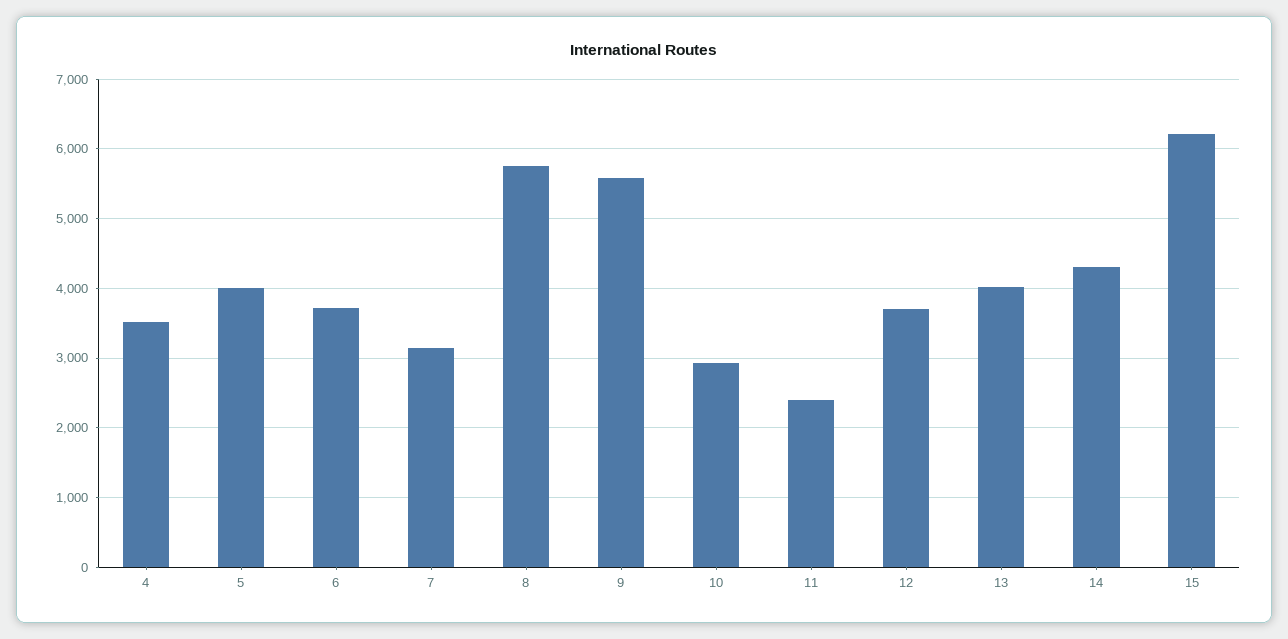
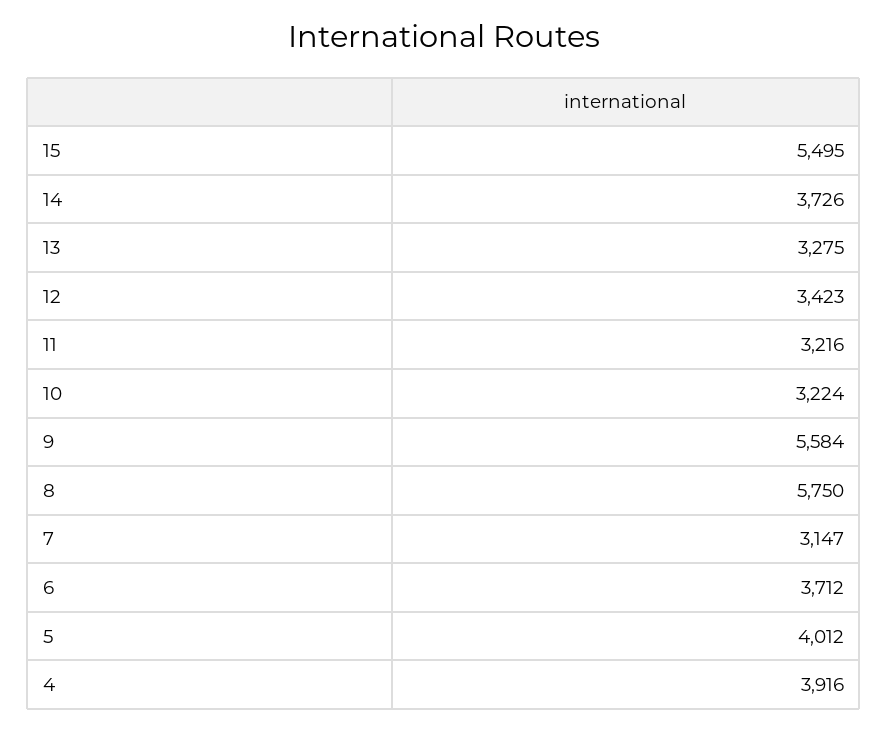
  {
-   "4": 3500,
+   "4": 3916,
    "5": 4012,
    "6": 3712,
    "7": 3147,
    "8": 5750,
    "9": 5584,
-   "10": 2900,
+   "10": 3224,
-   "11": 2400,
+   "11": 3216,
-   "12": 3700,
+   "12": 3423,
-   "13": 4000,
+   "13": 3275,
-   "14": 4300,
+   "14": 3726,
-   "15": 6200
+   "15": 5495
  }

